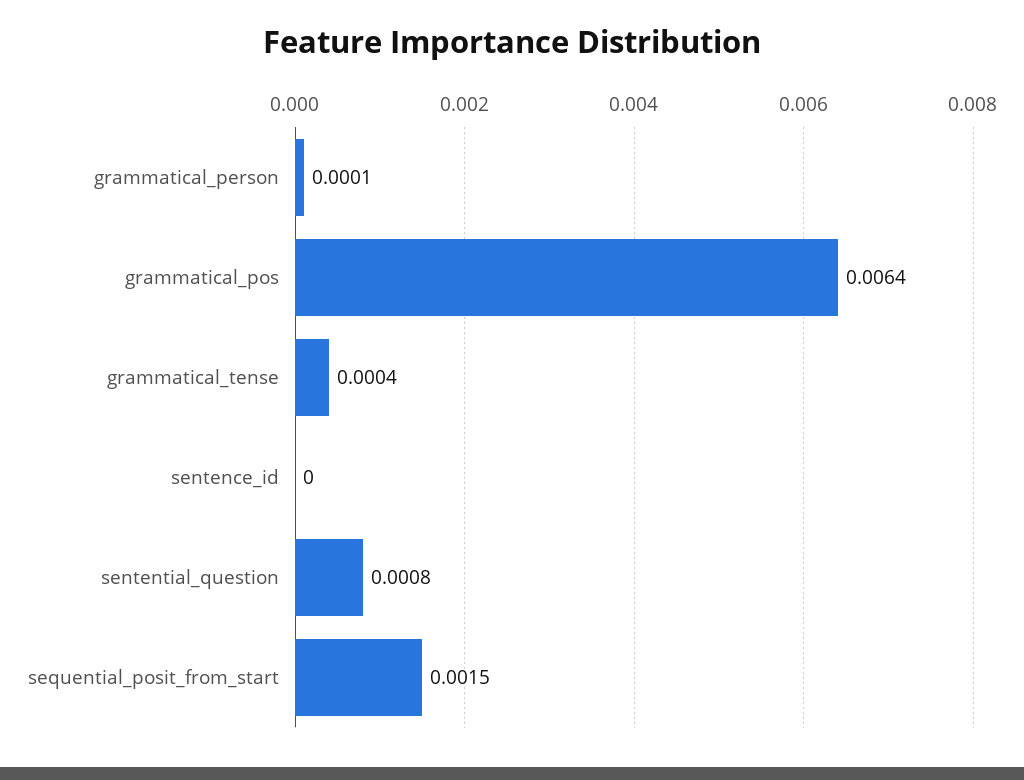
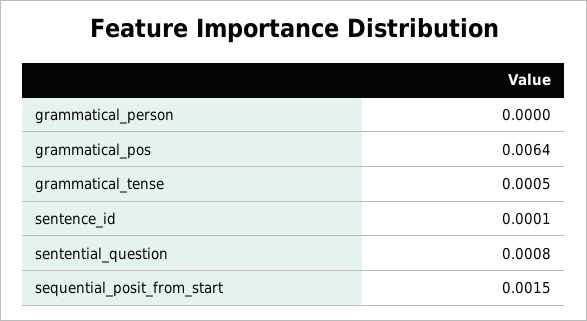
  {
-   "grammatical_person": 0.0001,
+   "grammatical_person": 0,
    "grammatical_pos": 0.0064,
-   "grammatical_tense": 0.0004,
+   "grammatical_tense": 0.0005,
-   "sentence_id": 0,
+   "sentence_id": 0.0001,
    "sentential_question": 0.0008,
    "sequential_posit_from_start": 0.0015
  }

